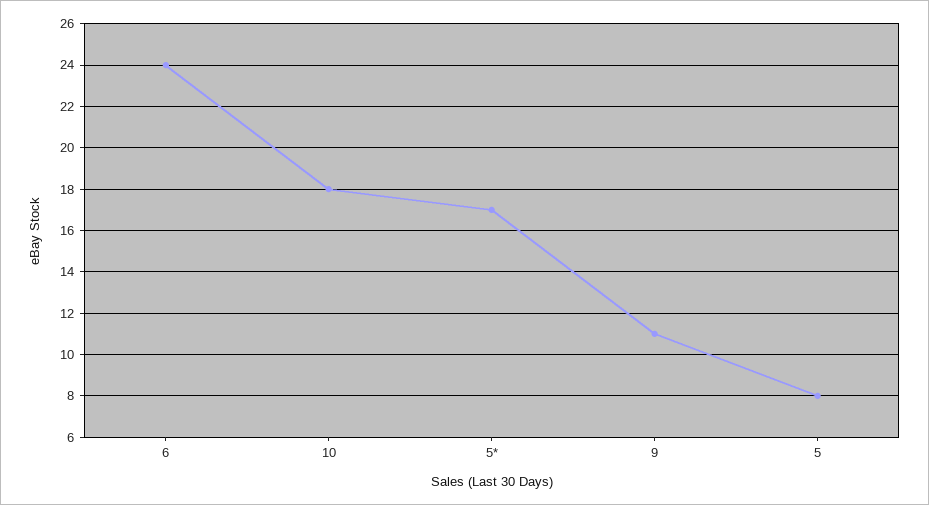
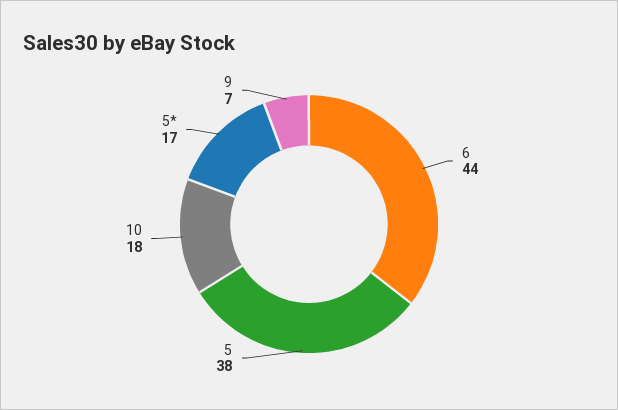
  {
-   "6": 24,
+   "6": 44,
    "10": 18,
    "5*": 17,
-   "9": 11,
+   "9": 7,
-   "5": 8
+   "5": 38
  }

